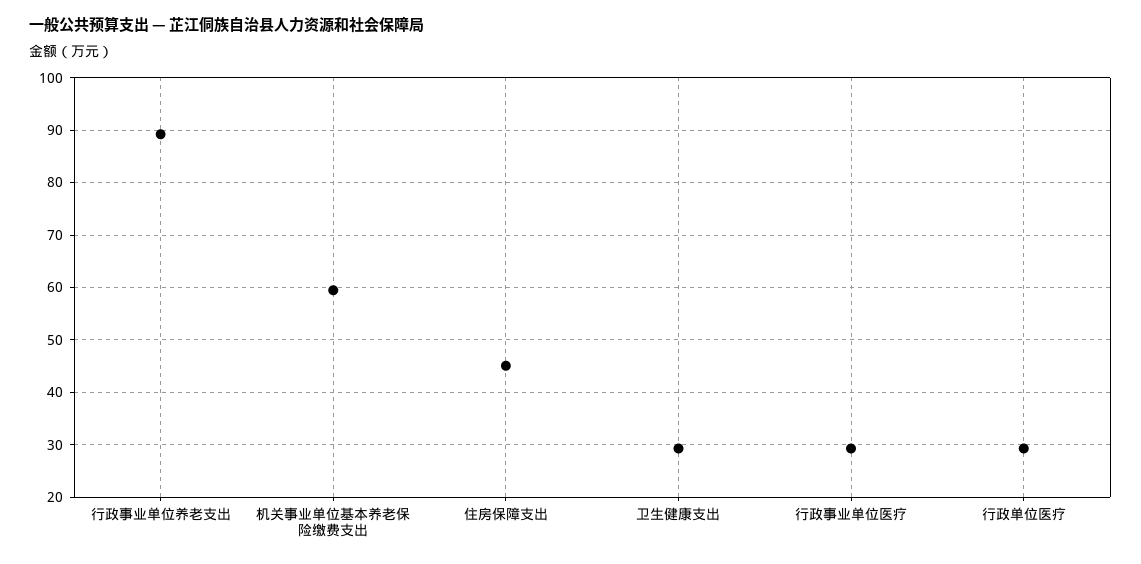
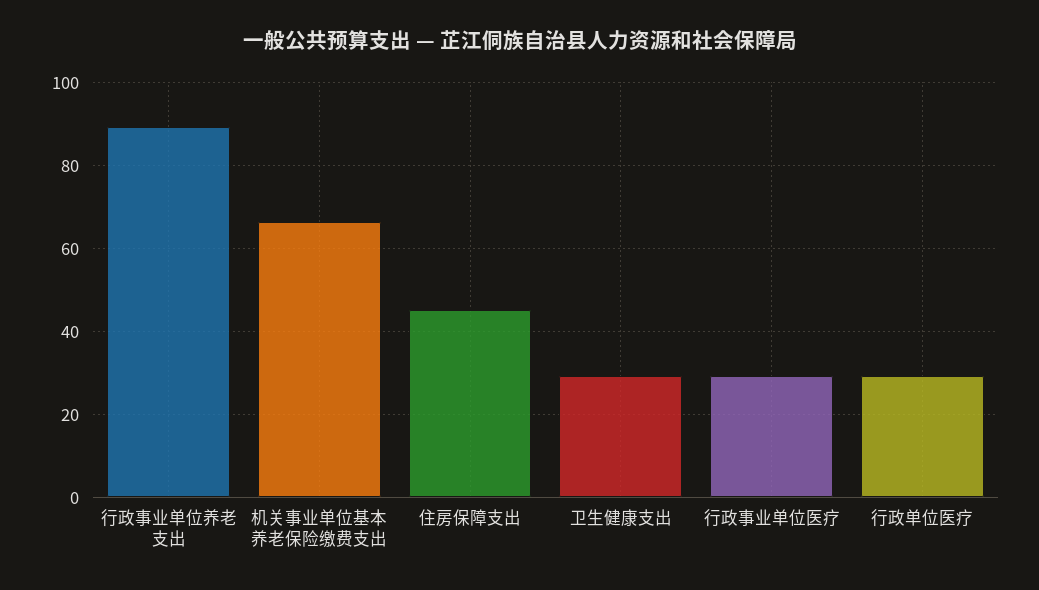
  {
    "行政事业单位养老支出": 90,
-   "机关事业单位基本养老保险缴费支出": 60,
+   "机关事业单位基本养老保险缴费支出": 66,
    "住房保障支出": 46,
    "卫生健康支出": 30,
    "行政事业单位医疗": 30,
    "行政单位医疗": 30
  }

